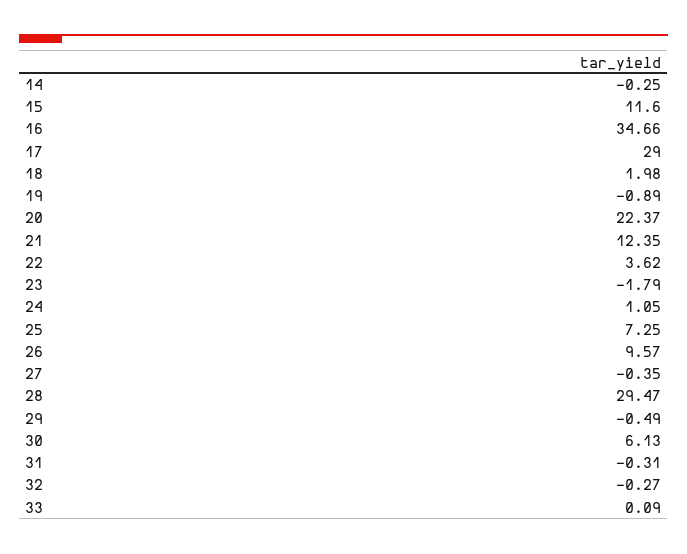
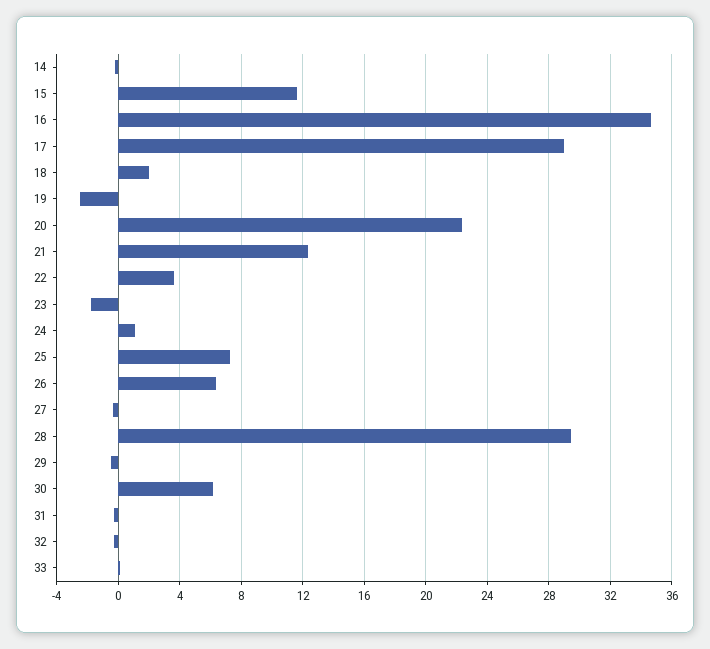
  {
    "14": -0.25,
    "15": 11.6,
    "16": 34.66,
    "17": 29,
    "18": 1.98,
-   "19": -0.89,
+   "19": -2.5,
    "20": 22.37,
    "21": 12.35,
    "22": 3.62,
    "23": -1.79,
    "24": 1.05,
    "25": 7.25,
-   "26": 9.57,
+   "26": 6.5,
    "27": -0.35,
    "28": 29.47,
    "29": -0.49,
    "30": 6.13,
    "31": -0.31,
    "32": -0.27,
    "33": 0.09
  }

